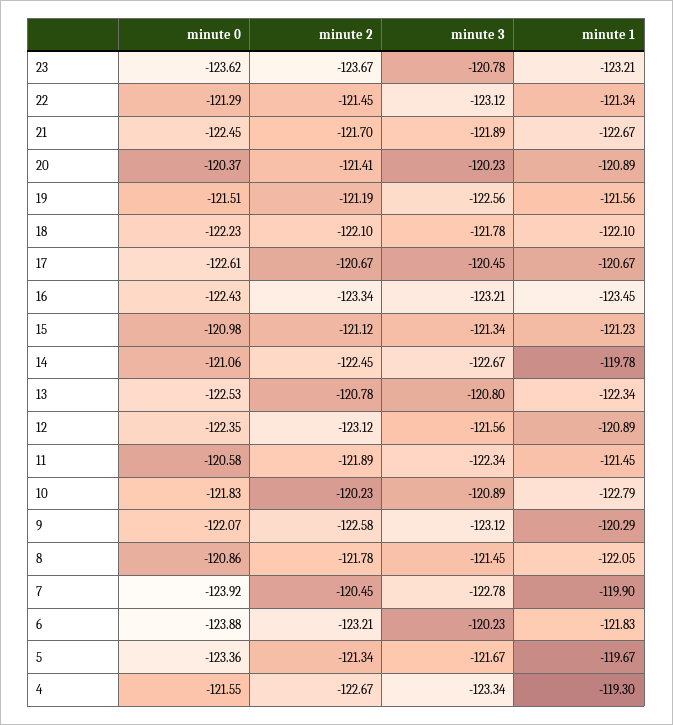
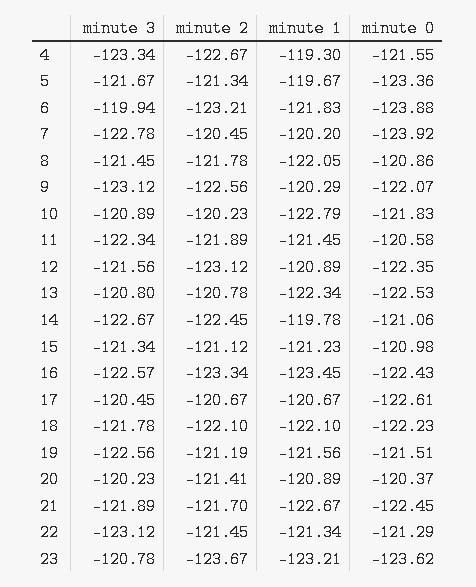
  {
    "minute 0": {
      "23": -123.62,
      "22": -121.29,
      "21": -122.45,
      "20": -120.37,
      "19": -121.51,
      "18": -122.23,
      "17": -122.61,
      "16": -122.43,
      "15": -120.98,
      "14": -121.06,
      "13": -122.53,
      "12": -122.35,
      "11": -120.58,
      "10": -121.83,
      "9": -122.07,
      "8": -120.86,
      "7": -123.92,
      "6": -123.88,
      "5": -123.36,
      "4": -121.55
    },
    "minute 2": {
      "23": -123.67,
      "22": -121.45,
      "21": -121.7,
      "20": -121.41,
      "19": -121.19,
      "18": -122.1,
      "17": -120.67,
      "16": -123.34,
      "15": -121.12,
      "14": -122.45,
      "13": -120.78,
      "12": -123.12,
      "11": -121.89,
      "10": -120.23,
-     "9": -122.58,
+     "9": -122.56,
      "8": -121.78,
      "7": -120.45,
      "6": -123.21,
      "5": -121.34,
      "4": -122.67
    },
    "minute 3": {
      "23": -120.78,
      "22": -123.12,
      "21": -121.89,
      "20": -120.23,
      "19": -122.56,
      "18": -121.78,
      "17": -120.45,
-     "16": -123.21,
+     "16": -122.57,
      "15": -121.34,
      "14": -122.67,
      "13": -120.8,
      "12": -121.56,
      "11": -122.34,
      "10": -120.89,
      "9": -123.12,
      "8": -121.45,
      "7": -122.78,
-     "6": -120.23,
+     "6": -119.94,
      "5": -121.67,
      "4": -123.34
    },
    "minute 1": {
      "23": -123.21,
      "22": -121.34,
      "21": -122.67,
      "20": -120.89,
      "19": -121.56,
      "18": -122.1,
      "17": -120.67,
      "16": -123.45,
      "15": -121.23,
      "14": -119.78,
      "13": -122.34,
      "12": -120.89,
      "11": -121.45,
      "10": -122.79,
      "9": -120.29,
      "8": -122.05,
-     "7": -119.9,
+     "7": -120.2,
      "6": -121.83,
      "5": -119.67,
      "4": -119.3
    }
  }

